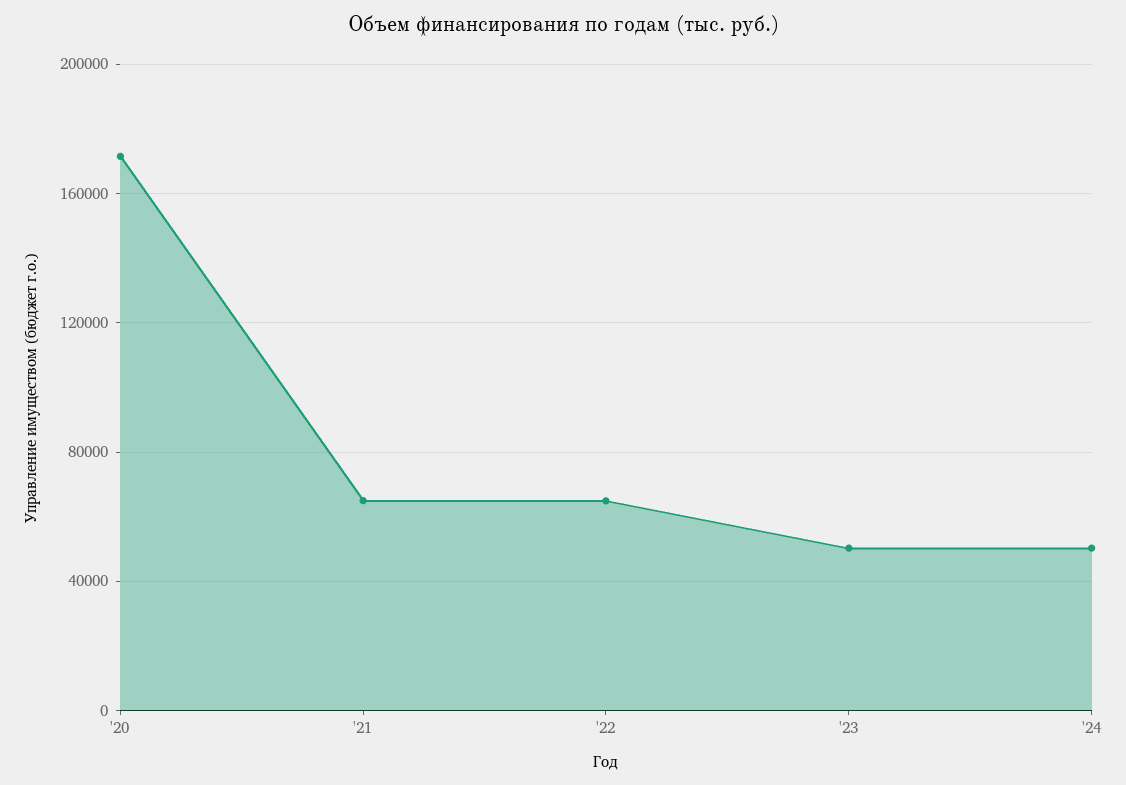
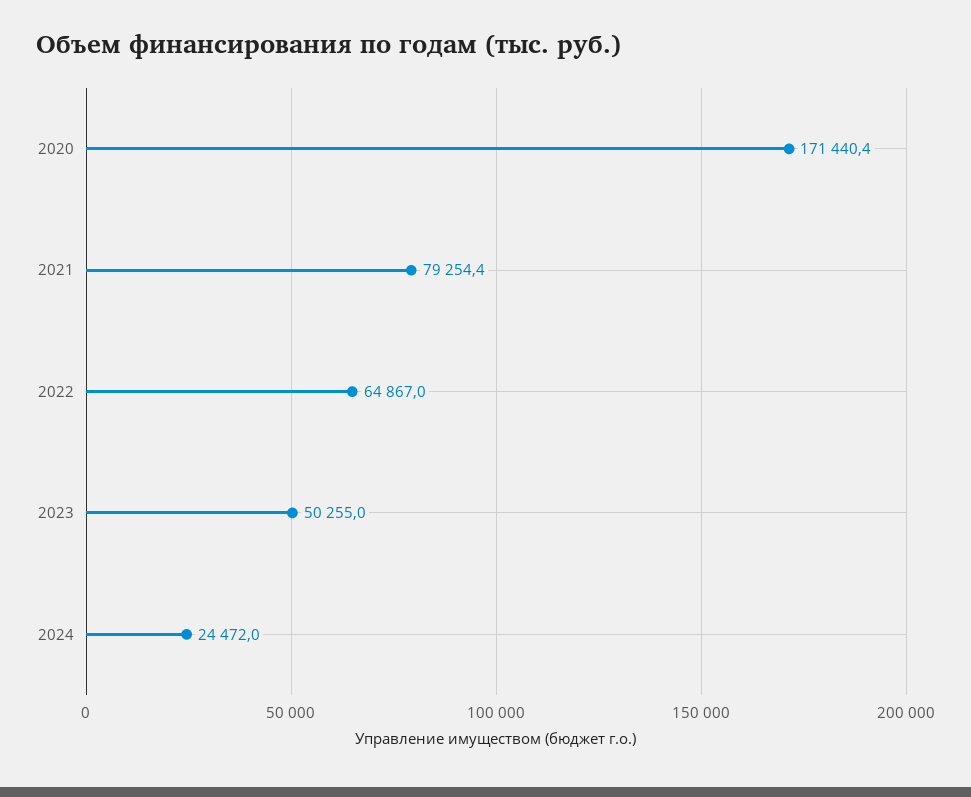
  {
    "'20": 171440.4,
-   "'21": 65000,
+   "'21": 79254.4,
    "'22": 64867,
    "'23": 50255,
-   "'24": 50000
+   "'24": 24472
  }

